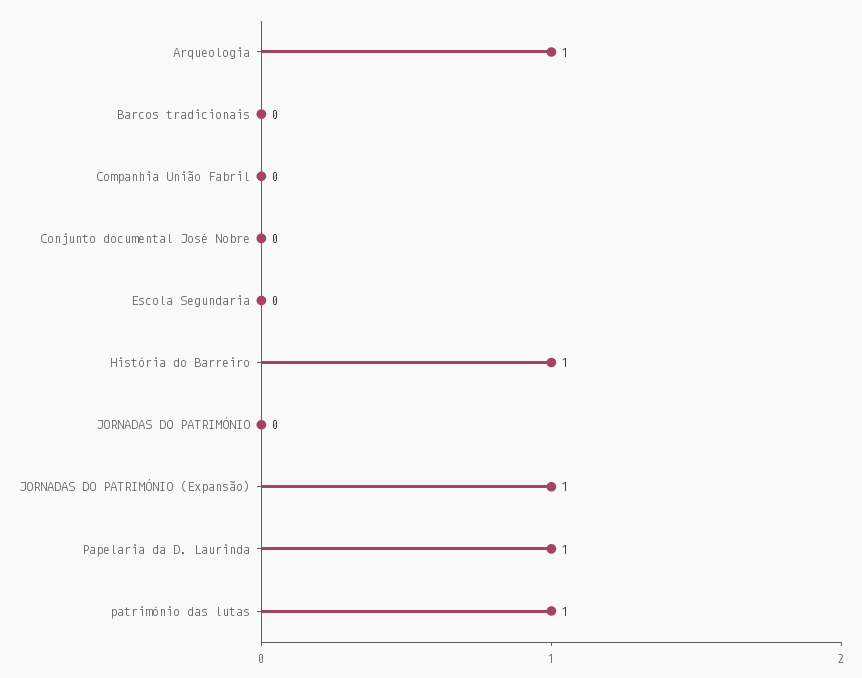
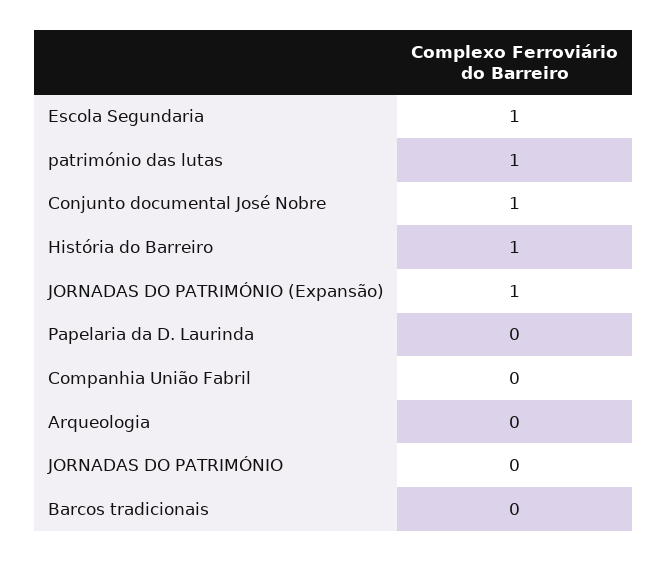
  {
-   "Arqueologia": 1,
+   "Arqueologia": 0,
    "Barcos tradicionais": 0,
    "Companhia União Fabril": 0,
-   "Conjunto documental José Nobre": 0,
+   "Conjunto documental José Nobre": 1,
-   "Escola Segundaria": 0,
+   "Escola Segundaria": 1,
    "História do Barreiro": 1,
    "JORNADAS DO PATRIMÓNIO": 0,
    "JORNADAS DO PATRIMÓNIO (Expansão)": 1,
-   "Papelaria da D. Laurinda": 1,
+   "Papelaria da D. Laurinda": 0,
    "património das lutas": 1
  }

